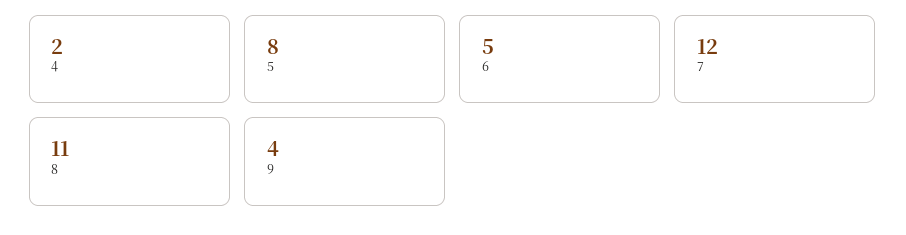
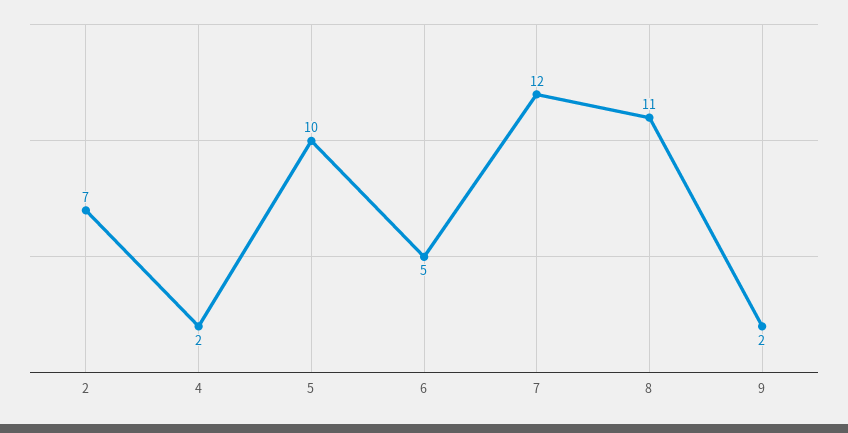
  {
    "4": 2,
-   "5": 8,
+   "5": 10,
    "6": 5,
    "7": 12,
    "8": 11,
-   "9": 4
+   "9": 2,
+   "2": 7
  }

